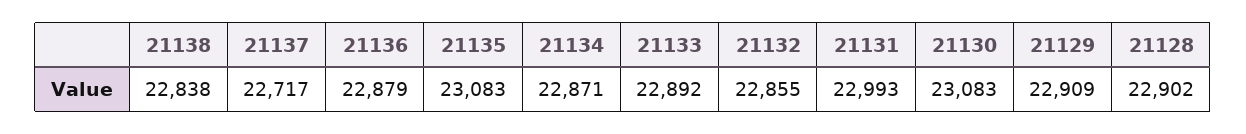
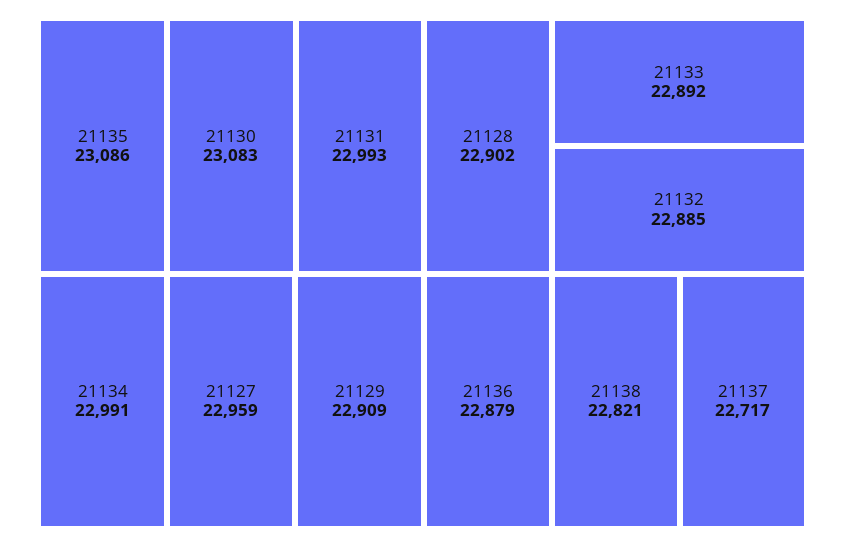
  {
-   "21138": 22838,
+   "21138": 22821,
    "21137": 22717,
    "21136": 22879,
-   "21135": 23083,
+   "21135": 23086,
-   "21134": 22871,
+   "21134": 22991,
    "21133": 22892,
-   "21132": 22855,
+   "21132": 22885,
    "21131": 22993,
    "21130": 23083,
    "21129": 22909,
-   "21128": 22902
+   "21128": 22902,
+   "21127": 22959
  }

